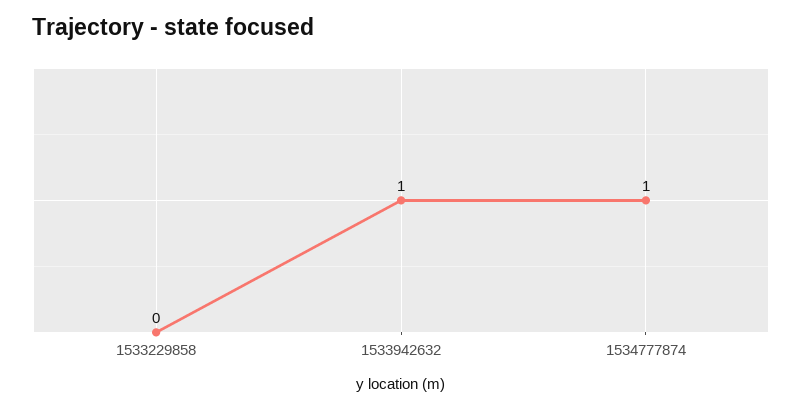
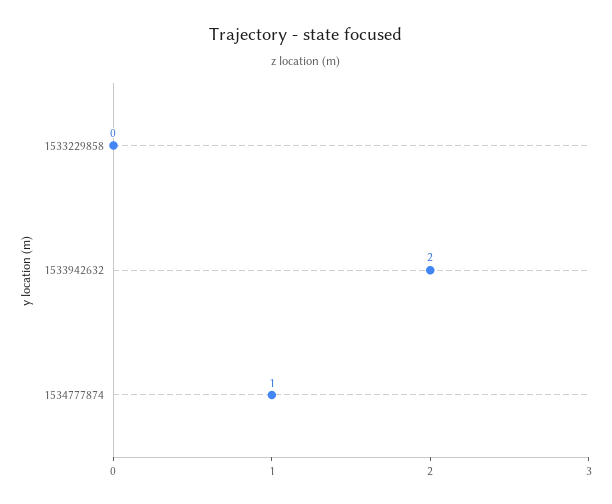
  {
    "1533229858": 0,
-   "1533942632": 1,
+   "1533942632": 2,
    "1534777874": 1
  }

